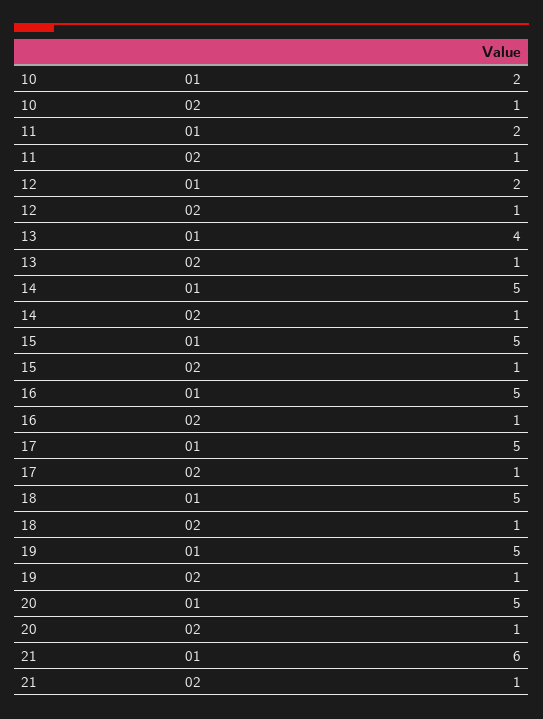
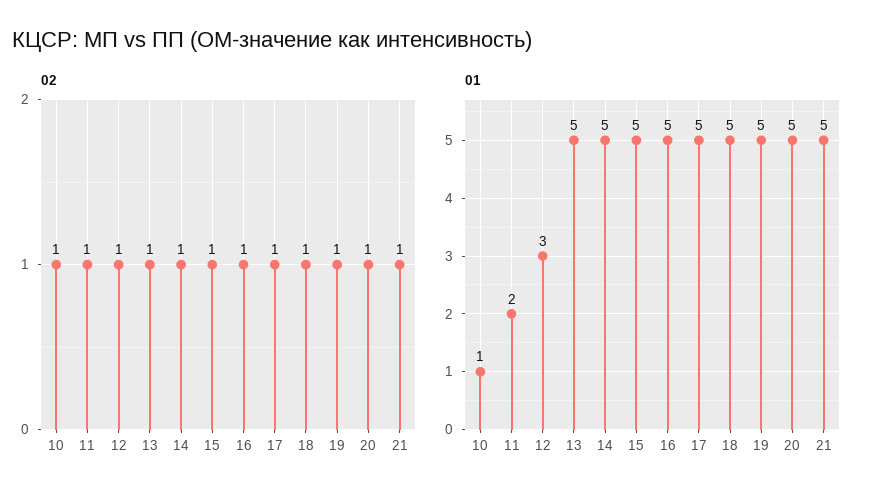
  {
    "01": {
-     "10": 2,
+     "10": 1,
      "11": 2,
-     "12": 2,
+     "12": 3,
-     "13": 4,
+     "13": 5,
      "14": 5,
      "15": 5,
      "16": 5,
      "17": 5,
      "18": 5,
      "19": 5,
      "20": 5,
-     "21": 6
+     "21": 5
    },
    "02": {
      "10": 1,
      "11": 1,
      "12": 1,
      "13": 1,
      "14": 1,
      "15": 1,
      "16": 1,
      "17": 1,
      "18": 1,
      "19": 1,
      "20": 1,
      "21": 1
    }
  }

